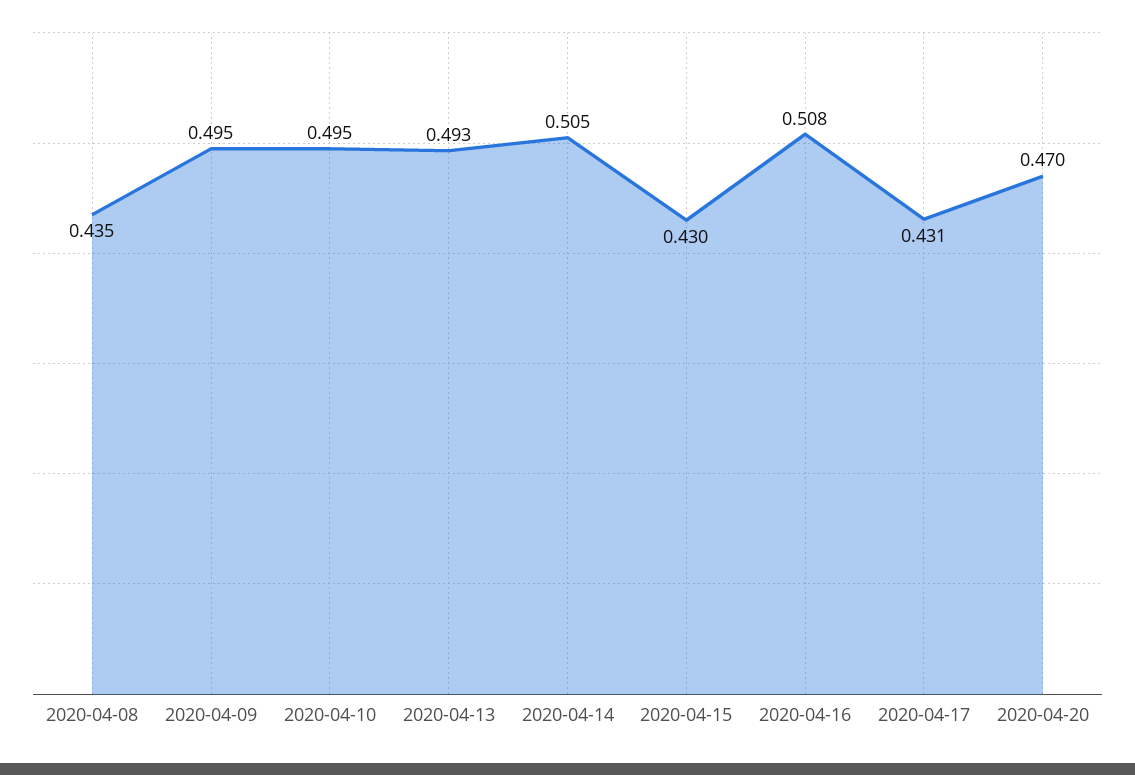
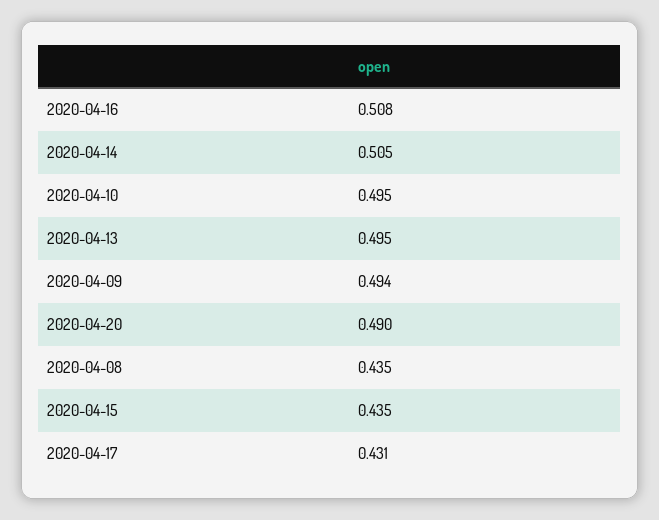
  {
    "2020-04-08": 0.435,
-   "2020-04-09": 0.495,
+   "2020-04-09": 0.494,
    "2020-04-10": 0.495,
-   "2020-04-13": 0.493,
+   "2020-04-13": 0.495,
    "2020-04-14": 0.505,
-   "2020-04-15": 0.43,
+   "2020-04-15": 0.435,
    "2020-04-16": 0.508,
    "2020-04-17": 0.431,
-   "2020-04-20": 0.47
+   "2020-04-20": 0.49
  }

